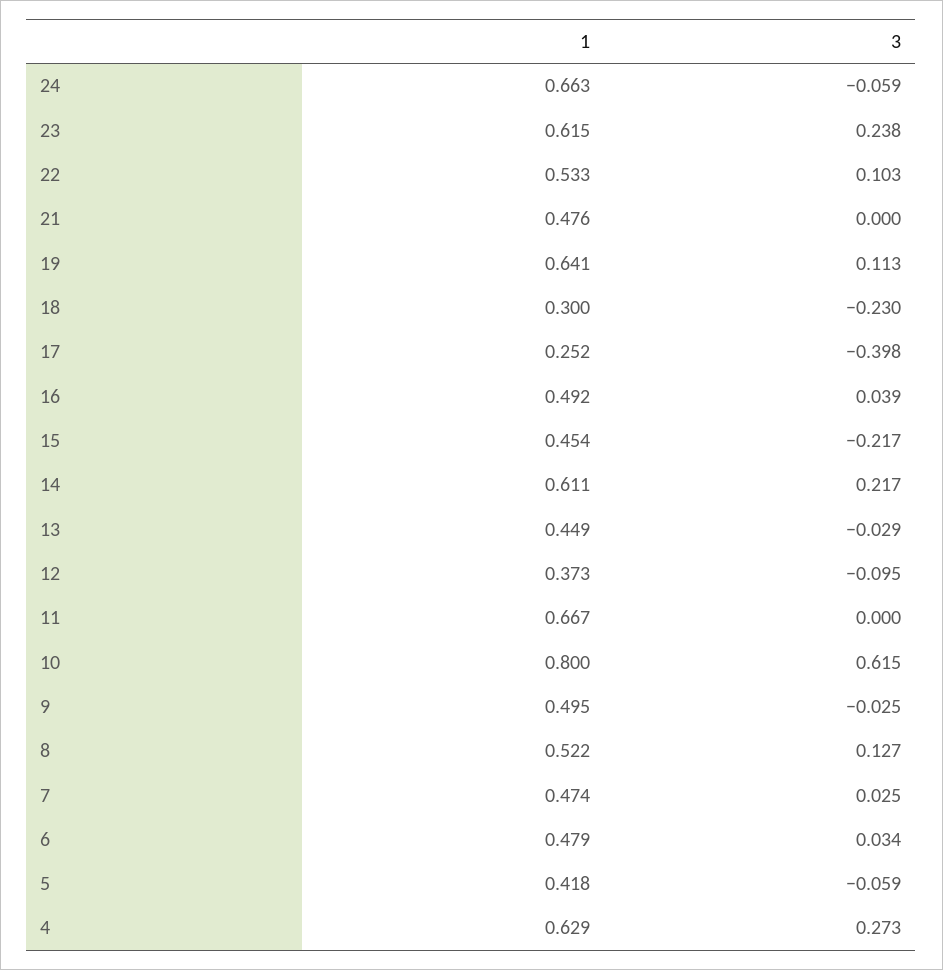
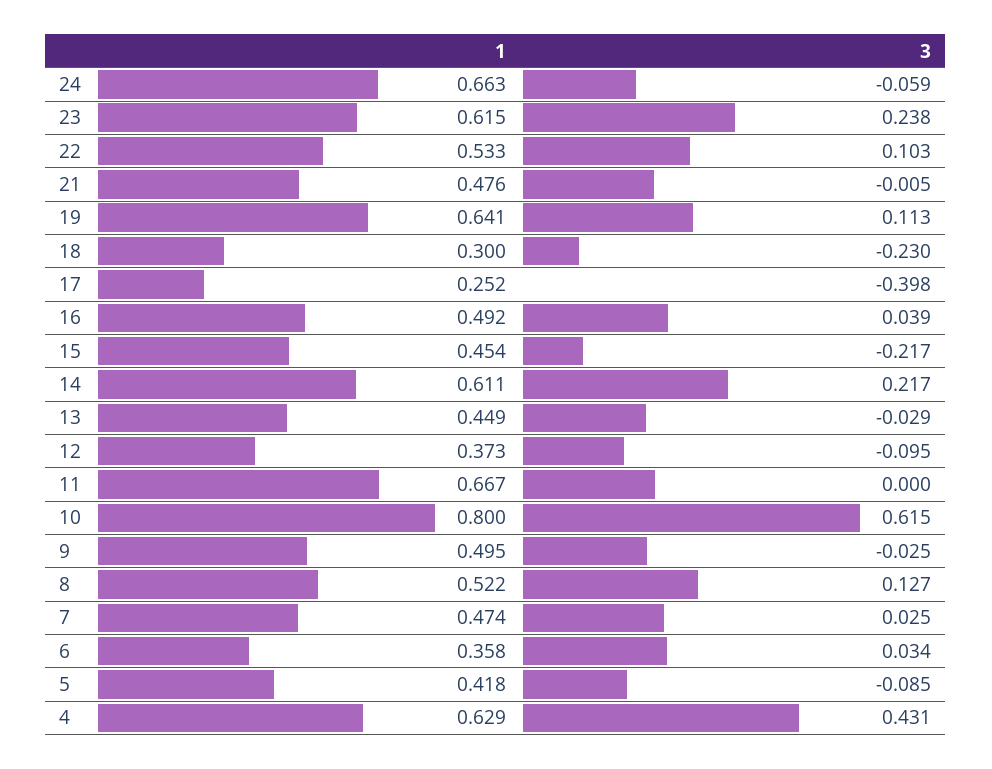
  {
    "1": {
      "24": 0.663,
      "23": 0.615,
      "22": 0.533,
      "21": 0.476,
      "19": 0.641,
      "18": 0.3,
      "17": 0.252,
      "16": 0.492,
      "15": 0.454,
      "14": 0.611,
      "13": 0.449,
      "12": 0.373,
      "11": 0.667,
      "10": 0.8,
      "9": 0.495,
      "8": 0.522,
      "7": 0.474,
-     "6": 0.479,
+     "6": 0.358,
      "5": 0.418,
      "4": 0.629
    },
    "3": {
      "24": -0.059,
      "23": 0.238,
      "22": 0.103,
-     "21": 0,
+     "21": -0.005,
      "19": 0.113,
      "18": -0.23,
      "17": -0.398,
      "16": 0.039,
      "15": -0.217,
      "14": 0.217,
      "13": -0.029,
      "12": -0.095,
      "11": 0,
      "10": 0.615,
      "9": -0.025,
      "8": 0.127,
      "7": 0.025,
      "6": 0.034,
-     "5": -0.059,
+     "5": -0.085,
-     "4": 0.273
+     "4": 0.431
    }
  }

